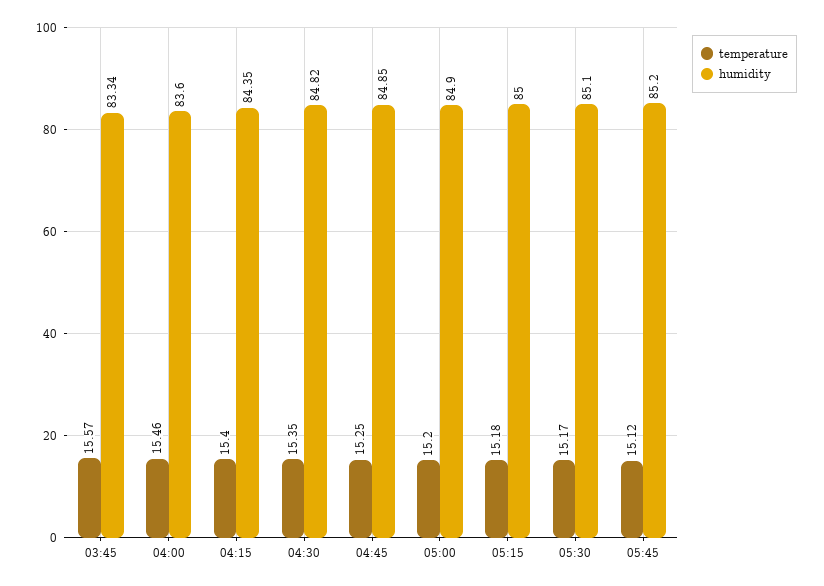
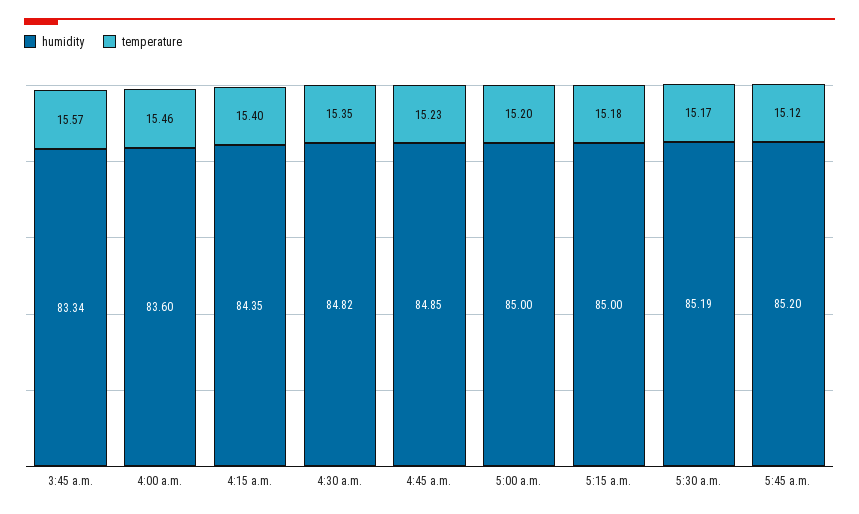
  {
    "temperature": {
      "03:45": 15.57,
      "04:00": 15.46,
      "04:15": 15.4,
      "04:30": 15.35,
-     "04:45": 15.25,
+     "04:45": 15.23,
      "05:00": 15.2,
      "05:15": 15.18,
      "05:30": 15.17,
      "05:45": 15.12
    },
    "humidity": {
      "03:45": 83.34,
      "04:00": 83.6,
      "04:15": 84.35,
      "04:30": 84.82,
      "04:45": 84.85,
-     "05:00": 84.9,
+     "05:00": 85,
      "05:15": 85,
-     "05:30": 85.1,
+     "05:30": 85.19,
      "05:45": 85.2
    }
  }

